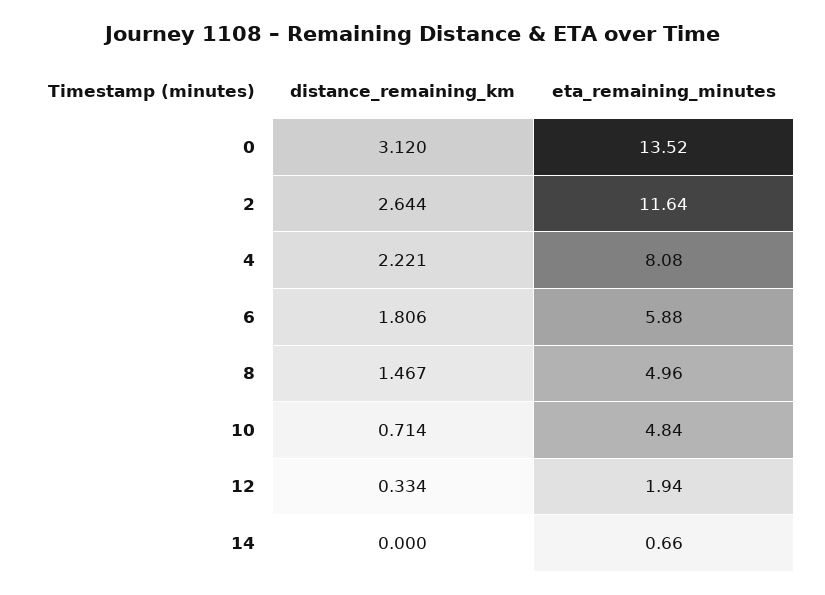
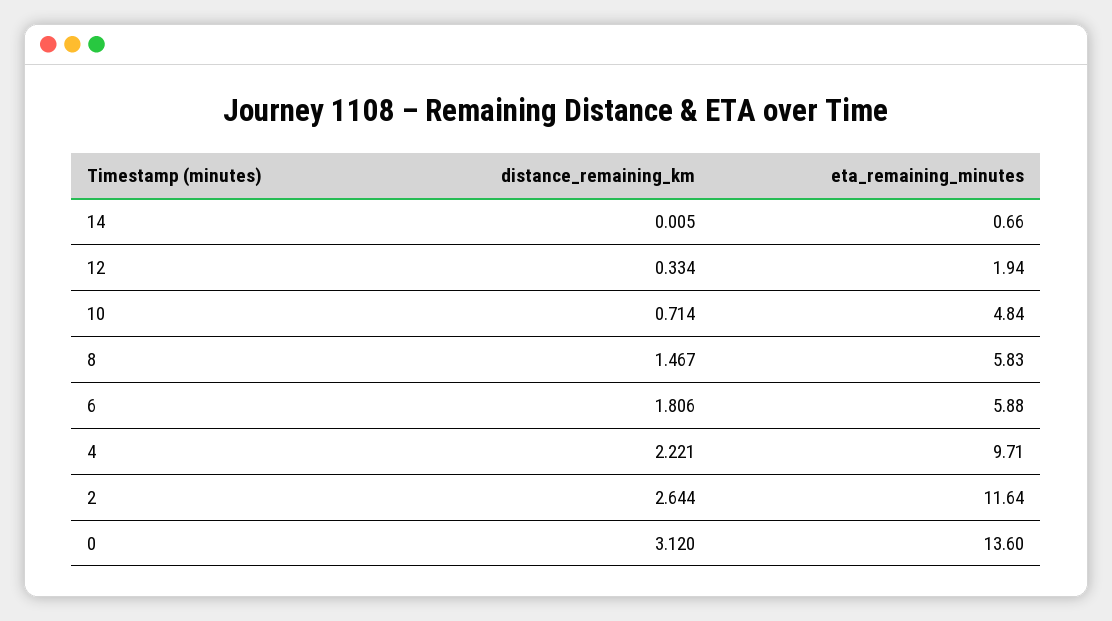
  {
    "distance_remaining_km": {
      "0": 3.12,
      "2": 2.644,
      "4": 2.221,
      "6": 1.806,
      "8": 1.467,
      "10": 0.714,
      "12": 0.334,
-     "14": 0
+     "14": 0.005
    },
    "eta_remaining_minutes": {
-     "0": 13.52,
+     "0": 13.6,
      "2": 11.64,
-     "4": 8.08,
+     "4": 9.71,
      "6": 5.88,
-     "8": 4.96,
+     "8": 5.83,
      "10": 4.84,
      "12": 1.94,
      "14": 0.66
    }
  }

